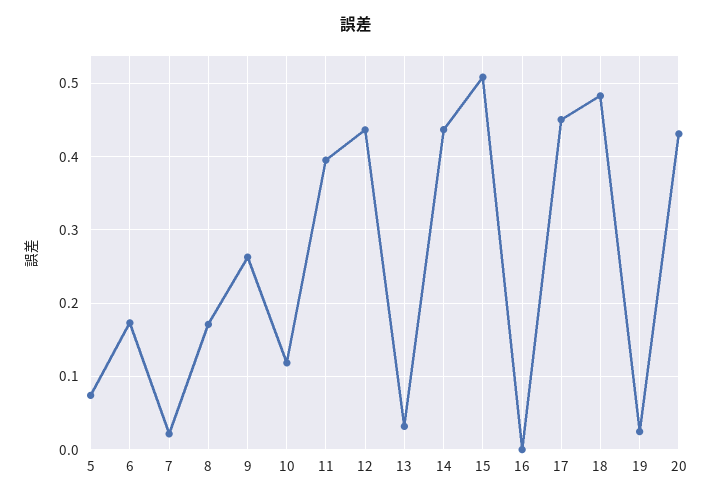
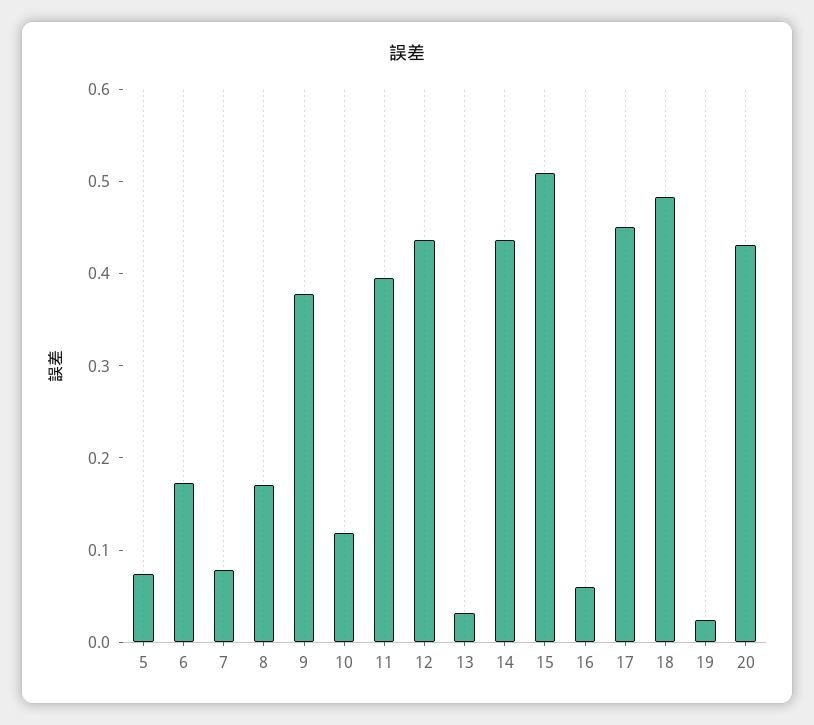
  {
    "5": 0.07,
    "6": 0.17,
-   "7": 0.02,
+   "7": 0.08,
    "8": 0.17,
-   "9": 0.26,
+   "9": 0.38,
    "10": 0.12,
    "11": 0.4,
    "12": 0.44,
    "13": 0.03,
    "14": 0.44,
    "15": 0.51,
-   "16": 0,
+   "16": 0.06,
    "17": 0.45,
    "18": 0.48,
    "19": 0.02,
    "20": 0.43
  }

